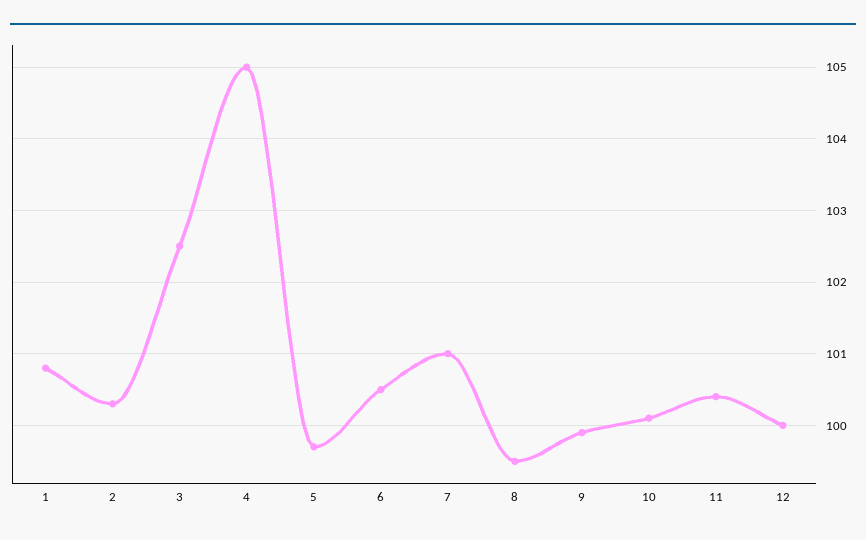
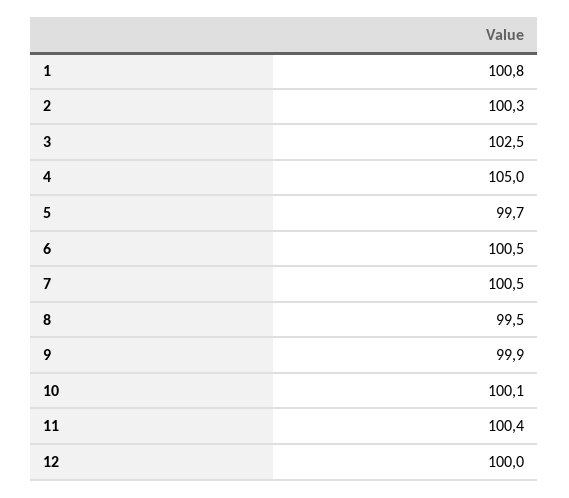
  {
    "1": 100.8,
    "2": 100.3,
    "3": 102.5,
    "4": 105,
    "5": 99.7,
    "6": 100.5,
-   "7": 101,
+   "7": 100.5,
    "8": 99.5,
    "9": 99.9,
    "10": 100.1,
    "11": 100.4,
    "12": 100
  }

